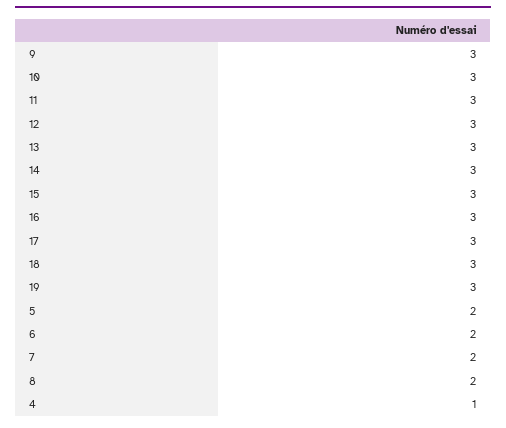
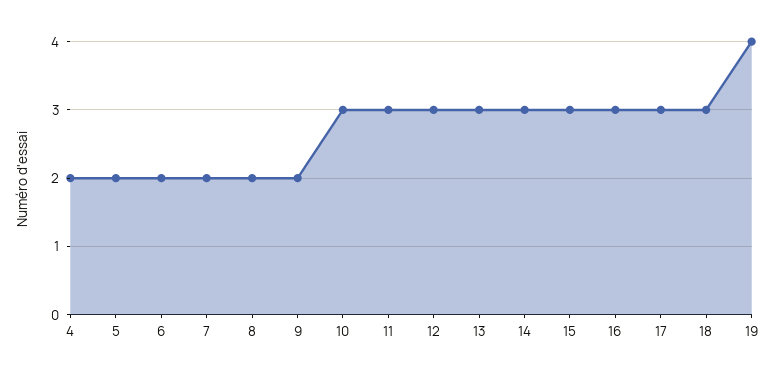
  {
-   "9": 3,
+   "9": 2,
    "10": 3,
    "11": 3,
    "12": 3,
    "13": 3,
    "14": 3,
    "15": 3,
    "16": 3,
    "17": 3,
    "18": 3,
-   "19": 3,
+   "19": 4,
    "5": 2,
    "6": 2,
    "7": 2,
    "8": 2,
-   "4": 1
+   "4": 2
  }

